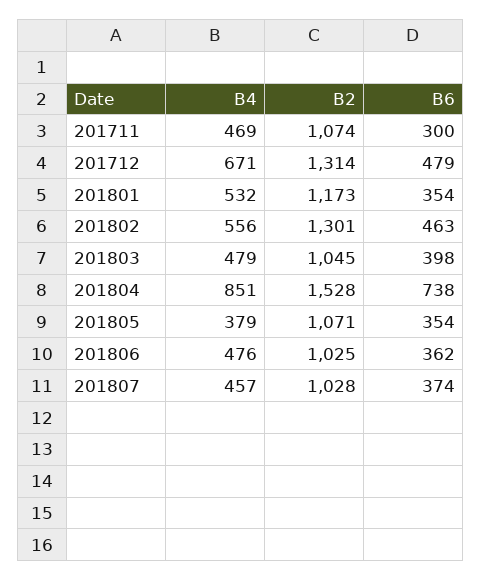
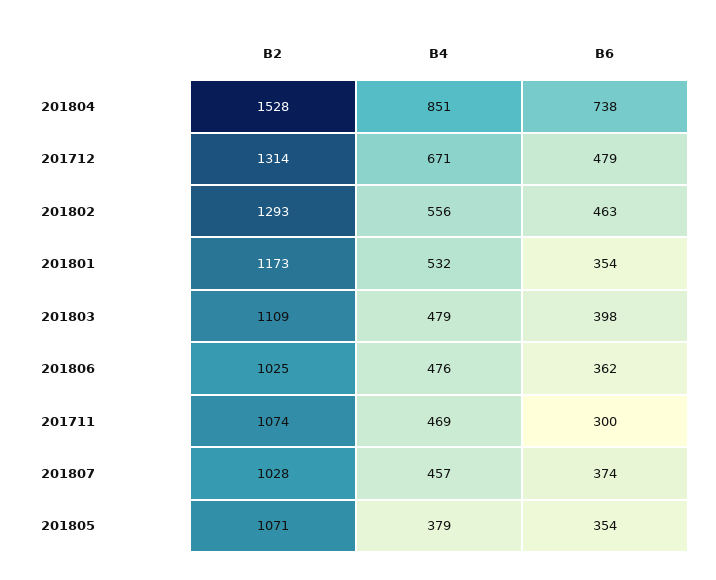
  {
    "B4": {
      "201711": 469,
      "201712": 671,
      "201801": 532,
      "201802": 556,
      "201803": 479,
      "201804": 851,
      "201805": 379,
      "201806": 476,
      "201807": 457
    },
    "B2": {
      "201711": 1074,
      "201712": 1314,
      "201801": 1173,
-     "201802": 1301,
+     "201802": 1293,
-     "201803": 1045,
+     "201803": 1109,
      "201804": 1528,
      "201805": 1071,
      "201806": 1025,
      "201807": 1028
    },
    "B6": {
      "201711": 300,
      "201712": 479,
      "201801": 354,
      "201802": 463,
      "201803": 398,
      "201804": 738,
      "201805": 354,
      "201806": 362,
      "201807": 374
    }
  }

